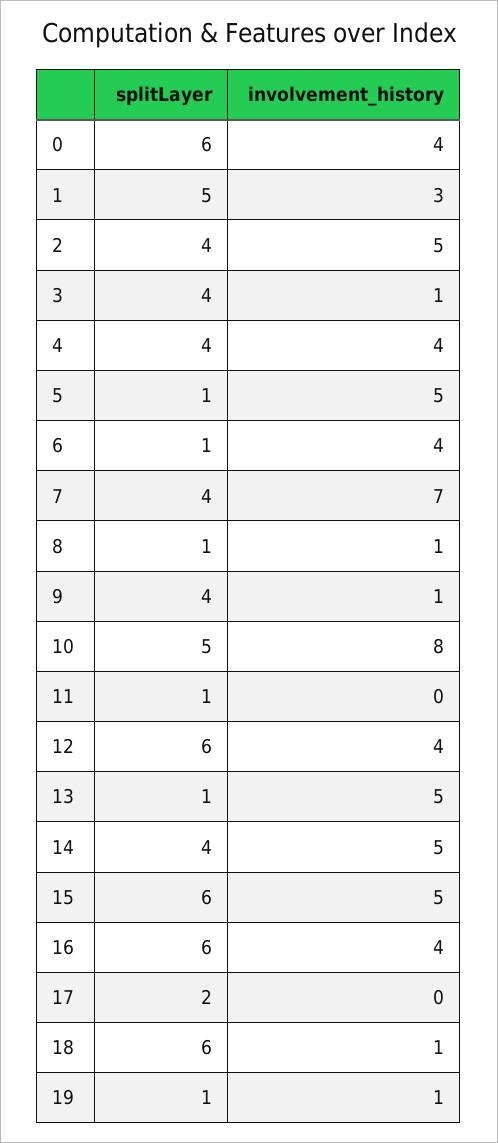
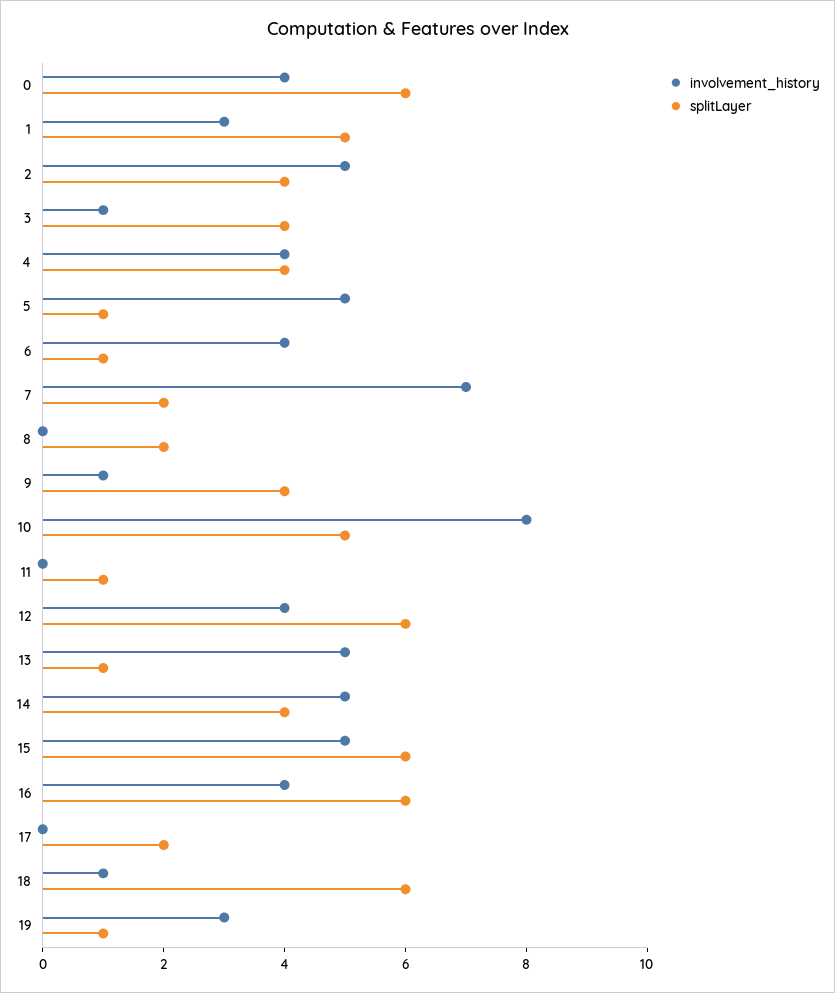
  {
    "splitLayer": {
      "0": 6,
      "1": 5,
      "2": 4,
      "3": 4,
      "4": 4,
      "5": 1,
      "6": 1,
-     "7": 4,
+     "7": 2,
-     "8": 1,
+     "8": 2,
      "9": 4,
      "10": 5,
      "11": 1,
      "12": 6,
      "13": 1,
      "14": 4,
      "15": 6,
      "16": 6,
      "17": 2,
      "18": 6,
      "19": 1
    },
    "involvement_history": {
      "0": 4,
      "1": 3,
      "2": 5,
      "3": 1,
      "4": 4,
      "5": 5,
      "6": 4,
      "7": 7,
-     "8": 1,
+     "8": 0,
      "9": 1,
      "10": 8,
      "11": 0,
      "12": 4,
      "13": 5,
      "14": 5,
      "15": 5,
      "16": 4,
      "17": 0,
      "18": 1,
-     "19": 1
+     "19": 3
    }
  }

